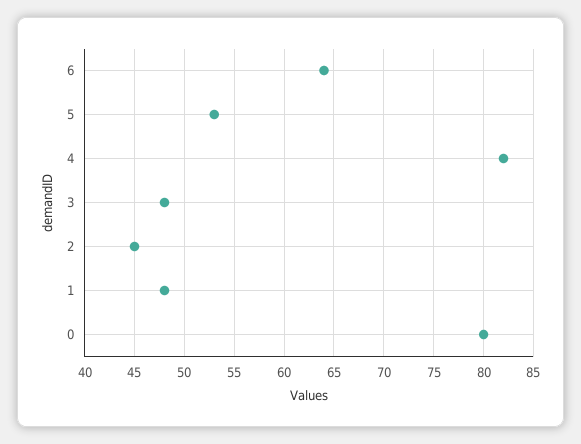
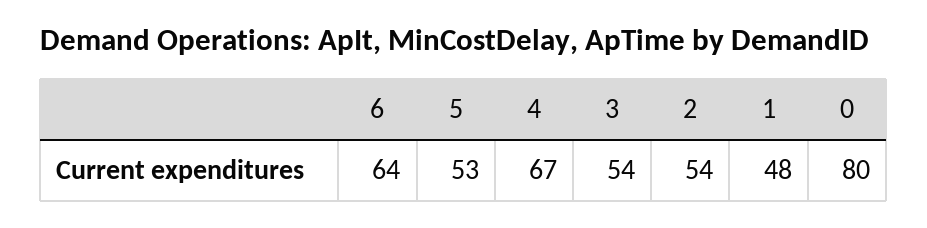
  {
    "6": 64,
    "5": 53,
-   "4": 82,
+   "4": 67,
-   "3": 48,
+   "3": 54,
-   "2": 45,
+   "2": 54,
    "1": 48,
    "0": 80
  }

